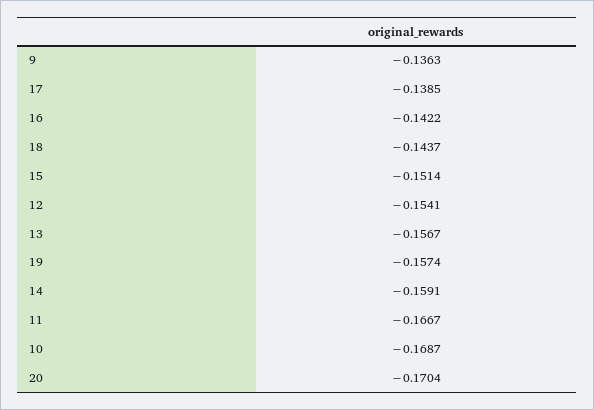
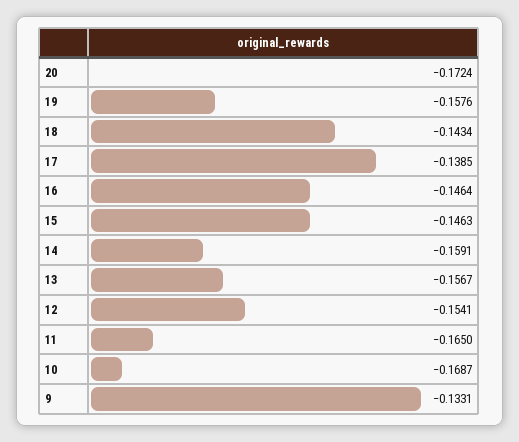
  {
-   "9": -0.1363,
+   "9": -0.1331,
    "17": -0.1385,
-   "16": -0.1422,
+   "16": -0.1464,
-   "18": -0.1437,
+   "18": -0.1434,
-   "15": -0.1514,
+   "15": -0.1463,
    "12": -0.1541,
    "13": -0.1567,
-   "19": -0.1574,
+   "19": -0.1576,
    "14": -0.1591,
-   "11": -0.1667,
+   "11": -0.165,
    "10": -0.1687,
-   "20": -0.1704
+   "20": -0.1724
  }

